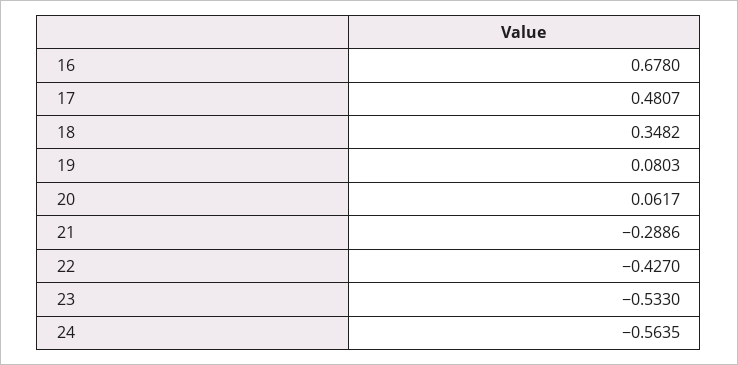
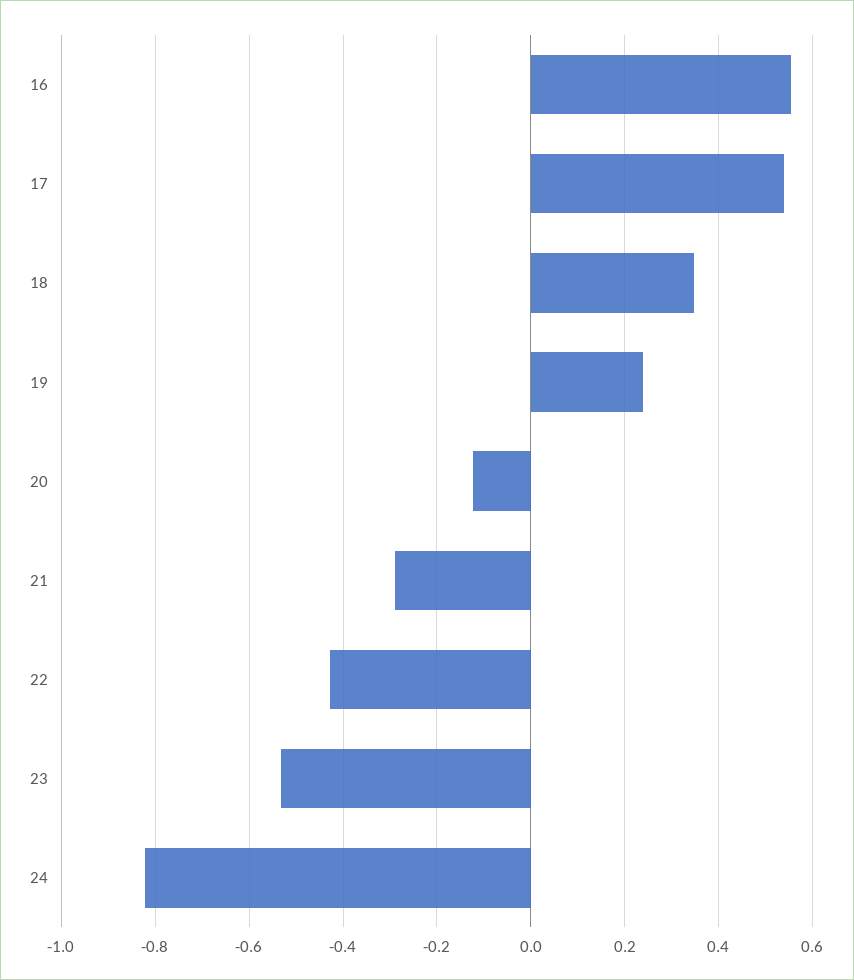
  {
-   "16": 0.678,
+   "16": 0.56,
-   "17": 0.4807,
+   "17": 0.54,
    "18": 0.3482,
-   "19": 0.0803,
+   "19": 0.24,
-   "20": 0.0617,
+   "20": -0.12,
    "21": -0.2886,
    "22": -0.427,
    "23": -0.533,
-   "24": -0.5635
+   "24": -0.82
  }

